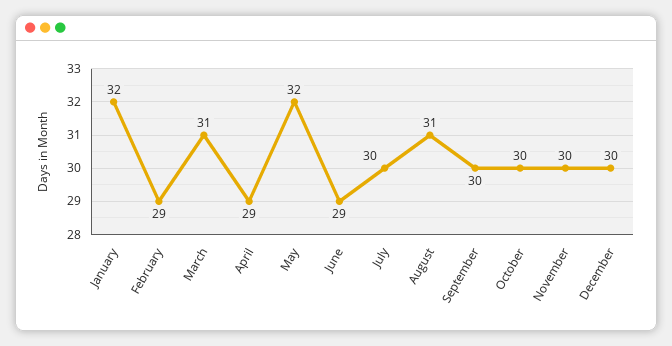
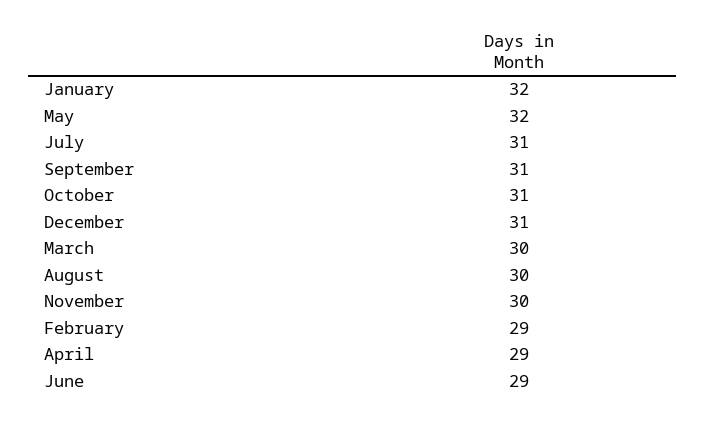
  {
    "January": 32,
    "February": 29,
-   "March": 31,
+   "March": 30,
    "April": 29,
    "May": 32,
    "June": 29,
-   "July": 30,
+   "July": 31,
-   "August": 31,
+   "August": 30,
-   "September": 30,
+   "September": 31,
-   "October": 30,
+   "October": 31,
    "November": 30,
-   "December": 30
+   "December": 31
  }

